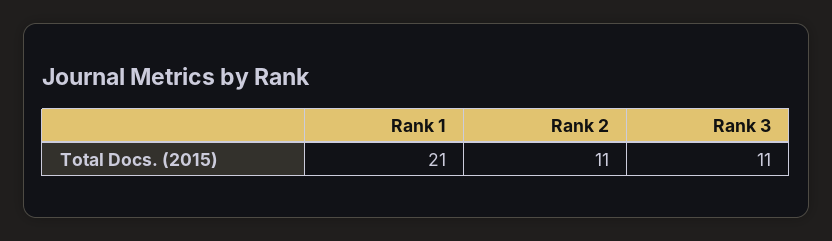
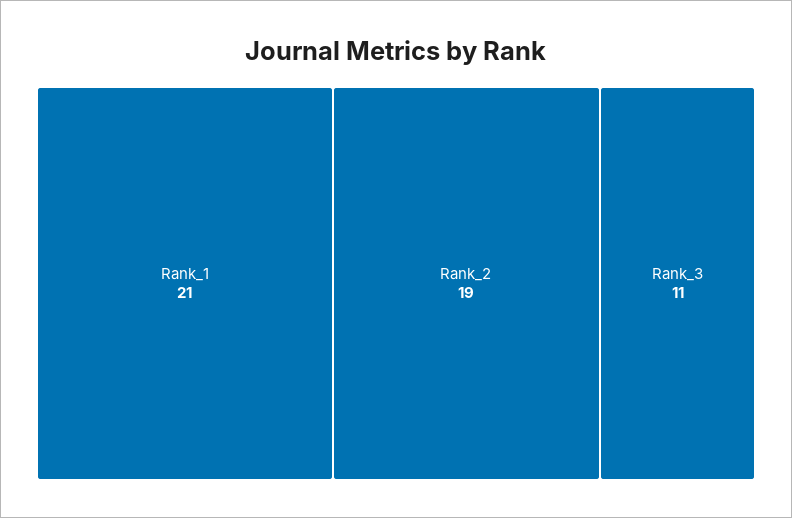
  {
    "Rank 1": 21,
-   "Rank 2": 11,
+   "Rank 2": 19,
    "Rank 3": 11
  }

